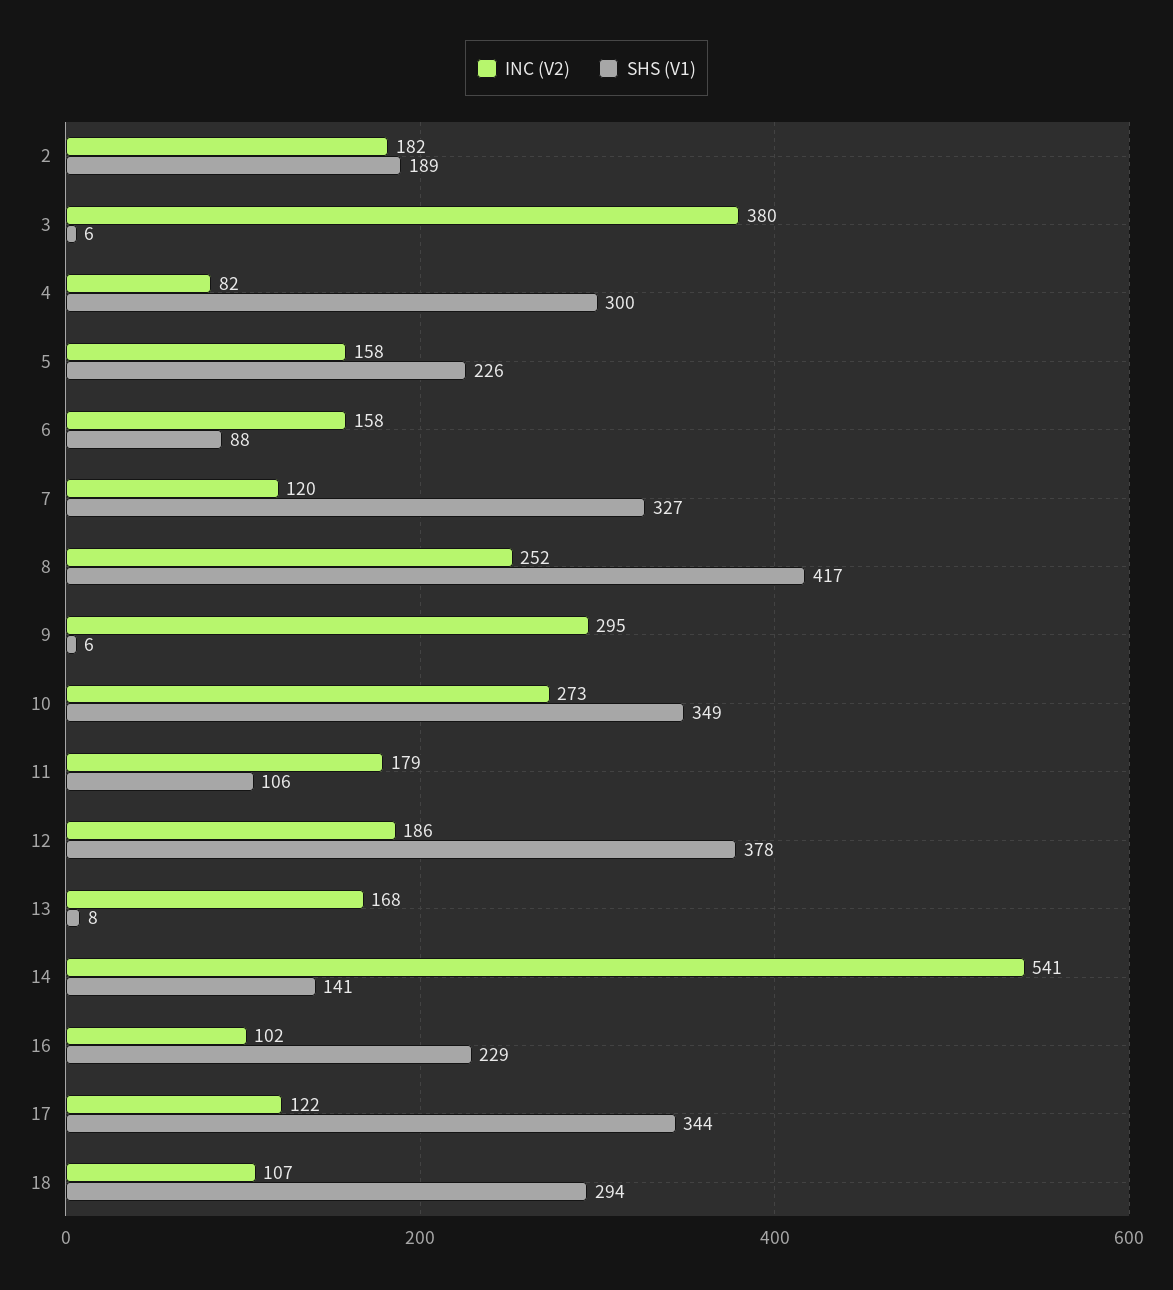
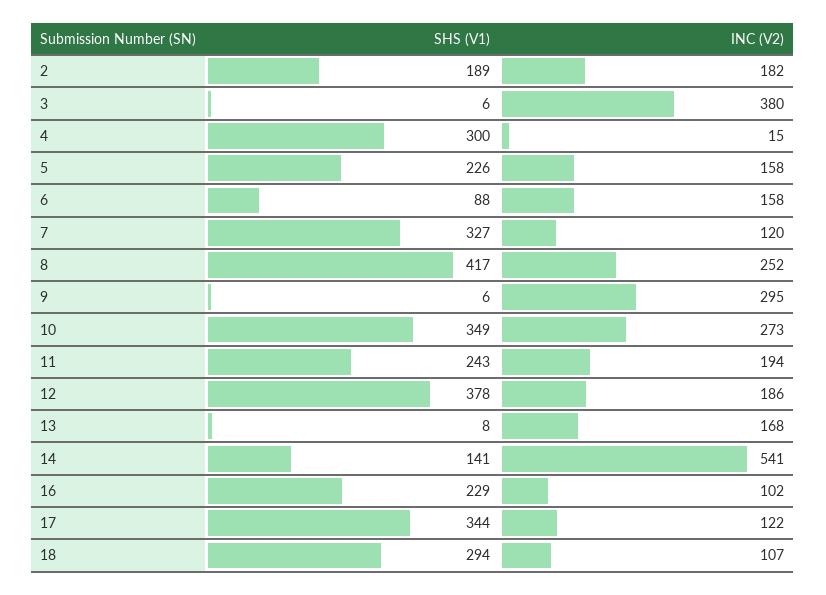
  {
    "INC (V2)": {
      "2": 182,
      "3": 380,
-     "4": 82,
+     "4": 15,
      "5": 158,
      "6": 158,
      "7": 120,
      "8": 252,
      "9": 295,
      "10": 273,
-     "11": 179,
+     "11": 194,
      "12": 186,
      "13": 168,
      "14": 541,
      "16": 102,
      "17": 122,
      "18": 107
    },
    "SHS (V1)": {
      "2": 189,
      "3": 6,
      "4": 300,
      "5": 226,
      "6": 88,
      "7": 327,
      "8": 417,
      "9": 6,
      "10": 349,
-     "11": 106,
+     "11": 243,
      "12": 378,
      "13": 8,
      "14": 141,
      "16": 229,
      "17": 344,
      "18": 294
    }
  }

